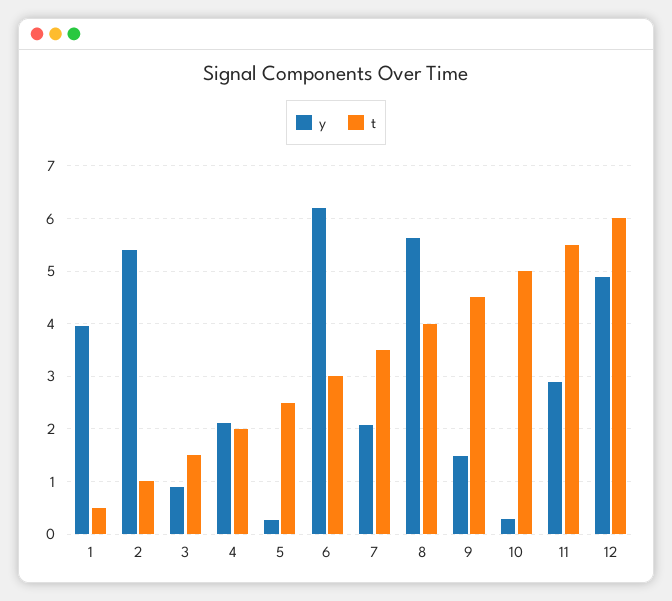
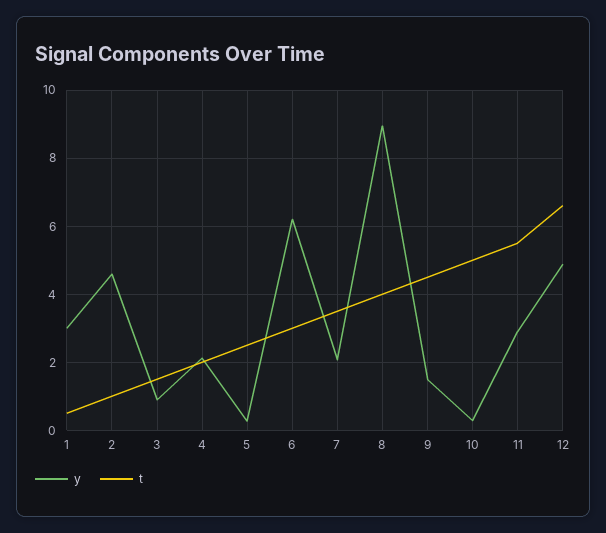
  {
    "y": {
-     "1": 4,
+     "1": 3,
-     "2": 5.4,
+     "2": 4.6,
      "3": 0.8,
      "4": 2.2,
      "5": 0.2,
      "6": 6.2,
      "7": 2,
-     "8": 5.6,
+     "8": 9,
      "9": 1.4,
      "10": 0.2,
      "11": 3,
      "12": 4.8
    },
    "t": {
      "1": 0.6,
      "2": 1,
      "3": 1.6,
      "4": 2,
      "5": 2.6,
      "6": 3,
      "7": 3.6,
      "8": 4,
      "9": 4.6,
      "10": 5,
      "11": 5.6,
-     "12": 6
+     "12": 6.6
    }
  }

